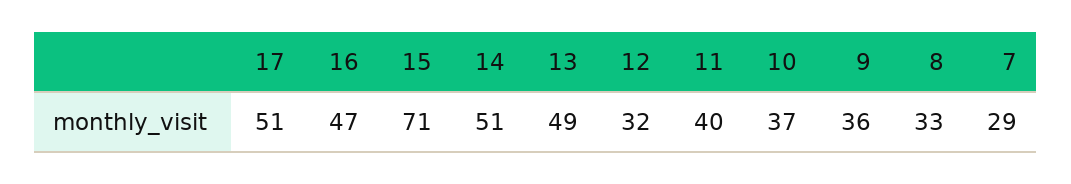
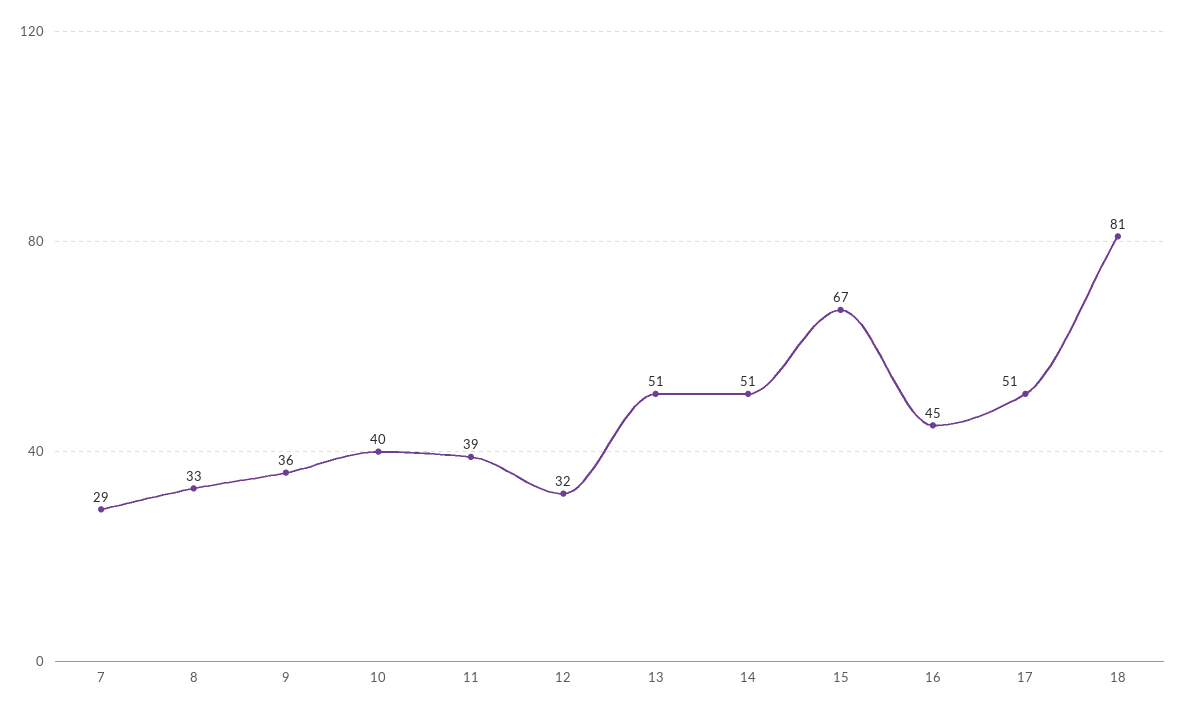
  {
    "17": 51,
-   "16": 47,
+   "16": 45,
-   "15": 71,
+   "15": 67,
    "14": 51,
-   "13": 49,
+   "13": 51,
    "12": 32,
-   "11": 40,
+   "11": 39,
-   "10": 37,
+   "10": 40,
    "9": 36,
    "8": 33,
-   "7": 29
+   "7": 29,
+   "18": 81
  }

